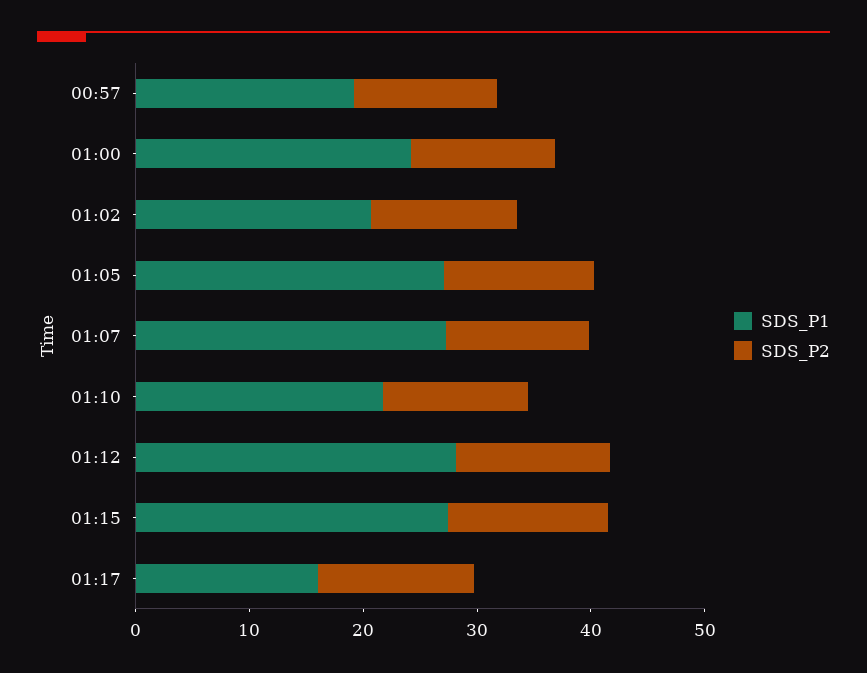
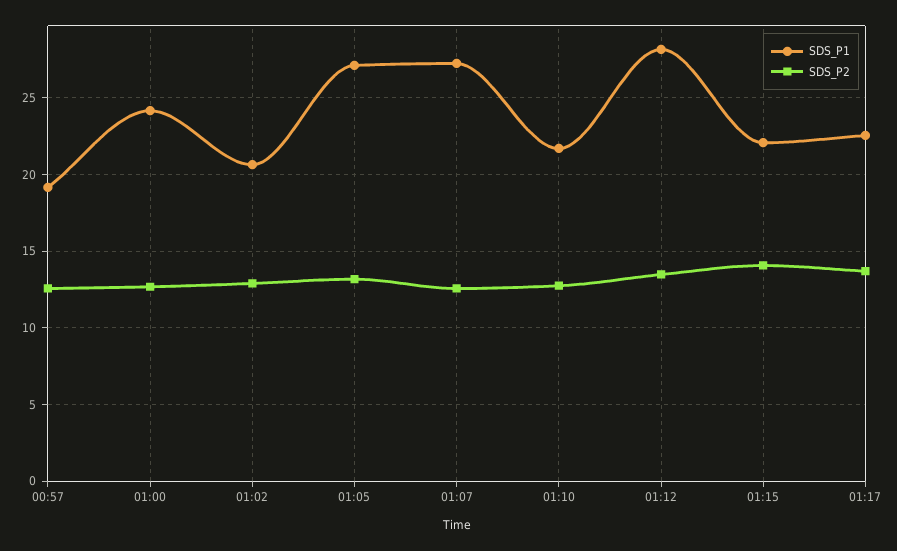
  {
    "SDS_P1": {
      "00:57": 19,
      "01:00": 24,
      "01:02": 20.5,
      "01:05": 27,
      "01:07": 27.5,
      "01:10": 21.5,
      "01:12": 28,
-     "01:15": 28,
+     "01:15": 22,
-     "01:17": 16
+     "01:17": 22.5
    },
    "SDS_P2": {
      "00:57": 12.5,
      "01:00": 12.5,
      "01:02": 13,
      "01:05": 13,
      "01:07": 12.5,
      "01:10": 13,
      "01:12": 13.5,
      "01:15": 14,
      "01:17": 13.5
    }
  }

